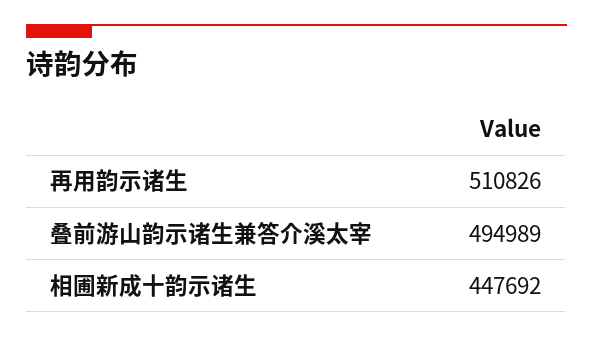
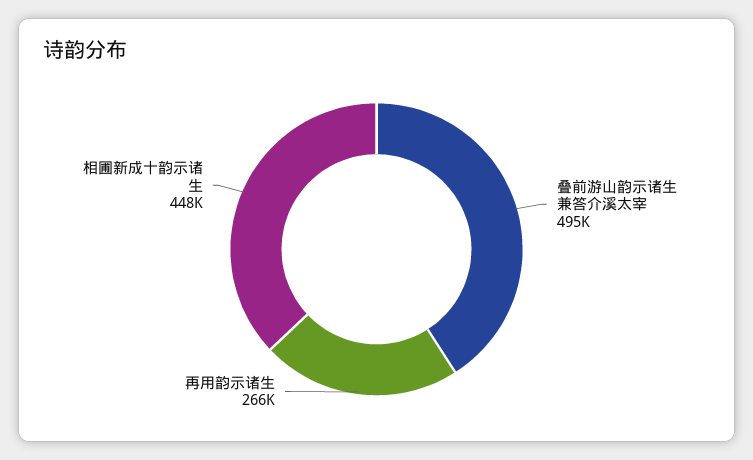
  {
-   "再用韵示诸生": 510826,
+   "再用韵示诸生": 266000,
    "叠前游山韵示诸生兼答介溪太宰": 494989,
    "相圃新成十韵示诸生": 447692
  }

